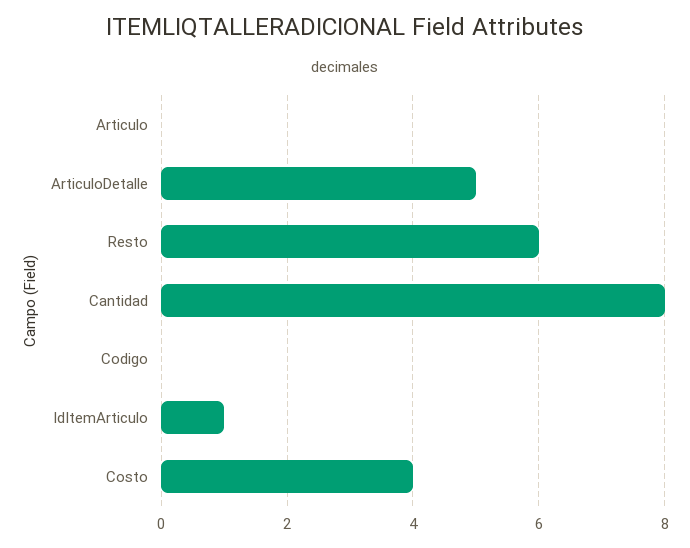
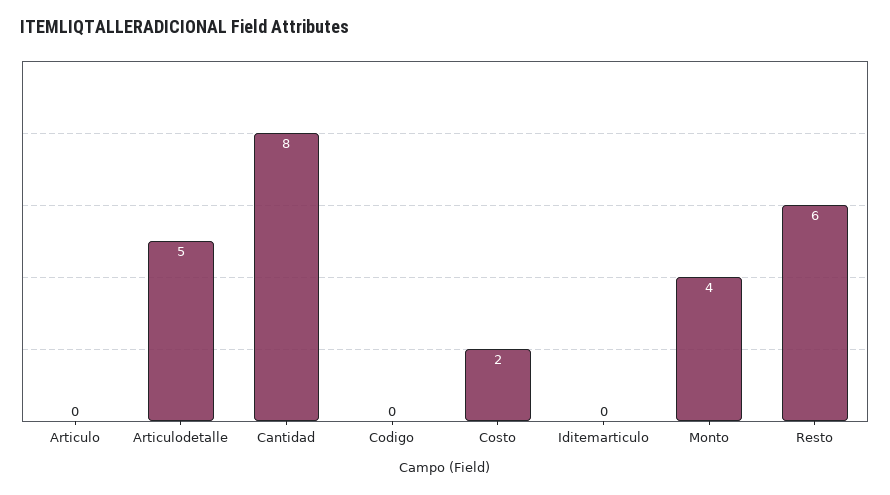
  {
    "Articulo": 0,
    "ArticuloDetalle": 5,
    "Resto": 6,
    "Cantidad": 8,
    "Codigo": 0,
-   "IdItemArticulo": 1,
+   "IdItemArticulo": 0,
-   "Costo": 4
+   "Costo": 2,
+   "Monto": 4
  }

